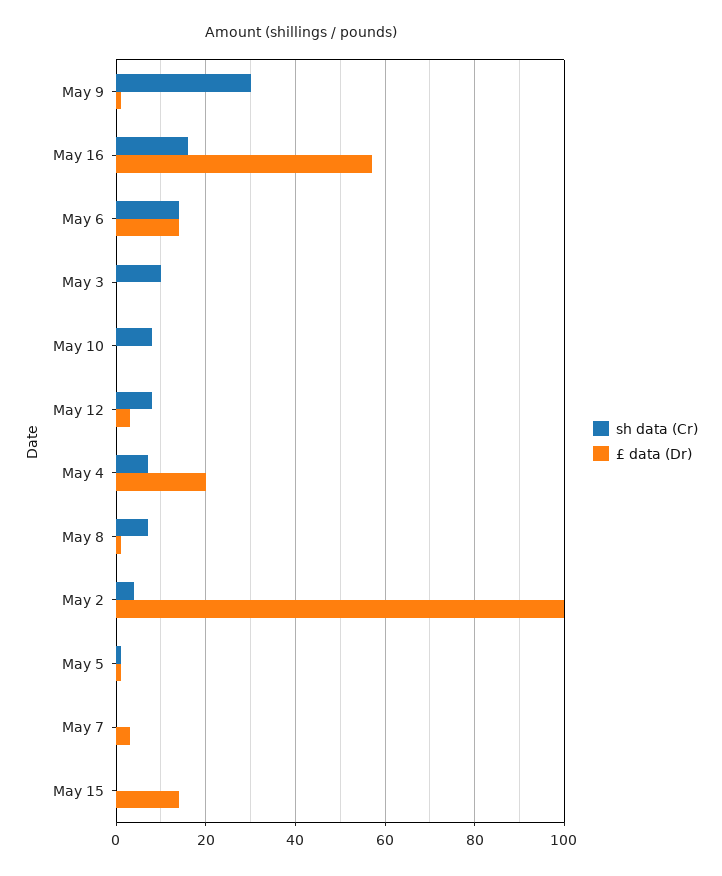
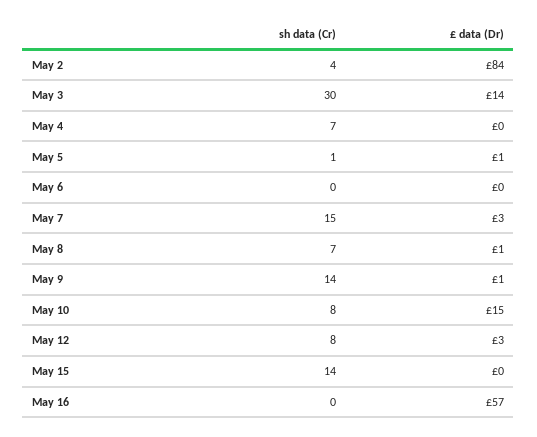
  {
    "sh data (Cr)": {
-     "May 9": 30,
+     "May 9": 14,
-     "May 16": 15,
+     "May 16": 0,
-     "May 6": 15,
+     "May 6": 0,
-     "May 3": 10,
+     "May 3": 30,
      "May 10": 8,
      "May 12": 8,
      "May 4": 7,
      "May 8": 7,
      "May 2": 4,
      "May 5": 1,
-     "May 7": 0,
+     "May 7": 15,
-     "May 15": 0
+     "May 15": 14
    },
    "£ data (Dr)": {
      "May 9": 1,
      "May 16": 57,
-     "May 6": 15,
+     "May 6": 0,
-     "May 3": 0,
+     "May 3": 14,
-     "May 10": 0,
+     "May 10": 15,
      "May 12": 3,
-     "May 4": 20,
+     "May 4": 0,
      "May 8": 1,
-     "May 2": 100,
+     "May 2": 84,
      "May 5": 1,
      "May 7": 3,
-     "May 15": 15
+     "May 15": 0
    }
  }

